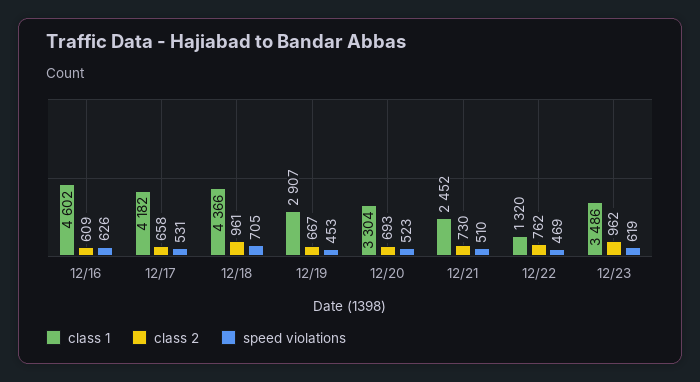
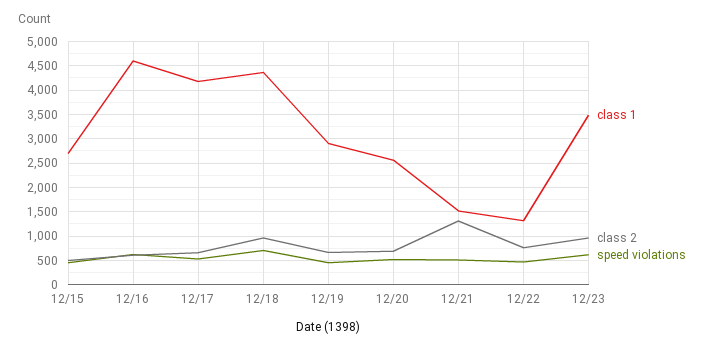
  {
    "class 1": {
      "12/16": 4602,
      "12/17": 4182,
      "12/18": 4366,
      "12/19": 2907,
-     "12/20": 3304,
+     "12/20": 2500,
-     "12/21": 2452,
+     "12/21": 1500,
      "12/22": 1320,
-     "12/23": 3486
+     "12/23": 3486,
+     "12/15": 2750
    },
    "class 2": {
      "12/16": 609,
      "12/17": 658,
      "12/18": 961,
      "12/19": 667,
      "12/20": 693,
-     "12/21": 730,
+     "12/21": 1250,
      "12/22": 762,
-     "12/23": 962
+     "12/23": 962,
+     "12/15": 500
    },
    "speed violations": {
      "12/16": 626,
      "12/17": 531,
      "12/18": 705,
      "12/19": 453,
      "12/20": 523,
      "12/21": 510,
      "12/22": 469,
-     "12/23": 619
+     "12/23": 619,
+     "12/15": 500
    }
  }

